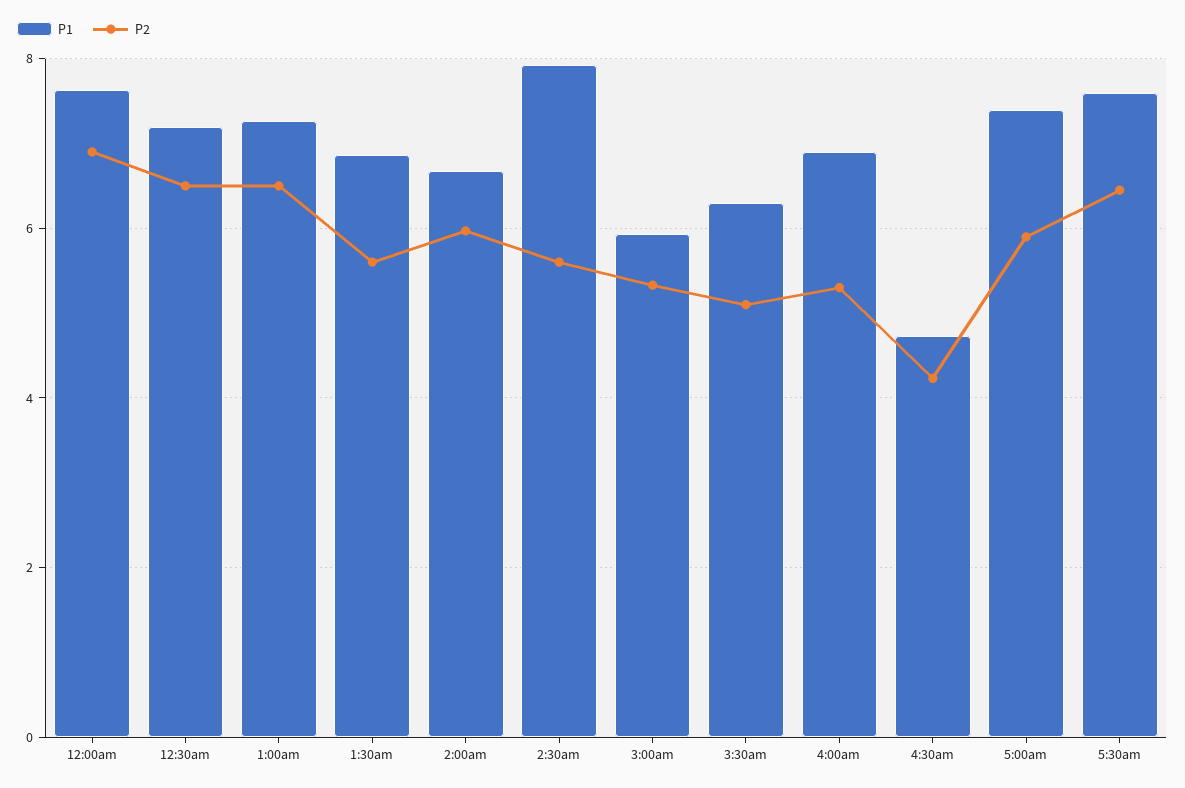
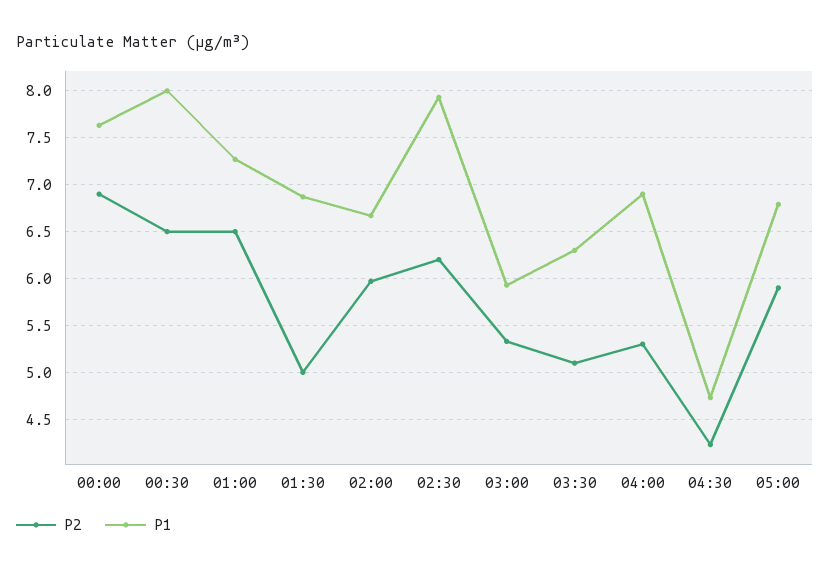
  {
    "P1": {
      "12:00am": 7.6,
-     "12:30am": 7.2,
+     "12:30am": 8,
      "1:00am": 7.3,
      "1:30am": 6.9,
      "2:00am": 6.7,
      "2:30am": 7.9,
      "3:00am": 5.9,
      "3:30am": 6.3,
      "4:00am": 6.9,
      "4:30am": 4.7,
-     "5:00am": 7.4,
+     "5:00am": 6.8
-     "5:30am": 7.6
    },
    "P2": {
      "12:00am": 6.9,
      "12:30am": 6.5,
      "1:00am": 6.5,
-     "1:30am": 5.6,
+     "1:30am": 5,
      "2:00am": 6,
-     "2:30am": 5.6,
+     "2:30am": 6.2,
      "3:00am": 5.3,
      "3:30am": 5.1,
      "4:00am": 5.3,
      "4:30am": 4.2,
-     "5:00am": 5.9,
+     "5:00am": 5.9
-     "5:30am": 6.4
    }
  }

